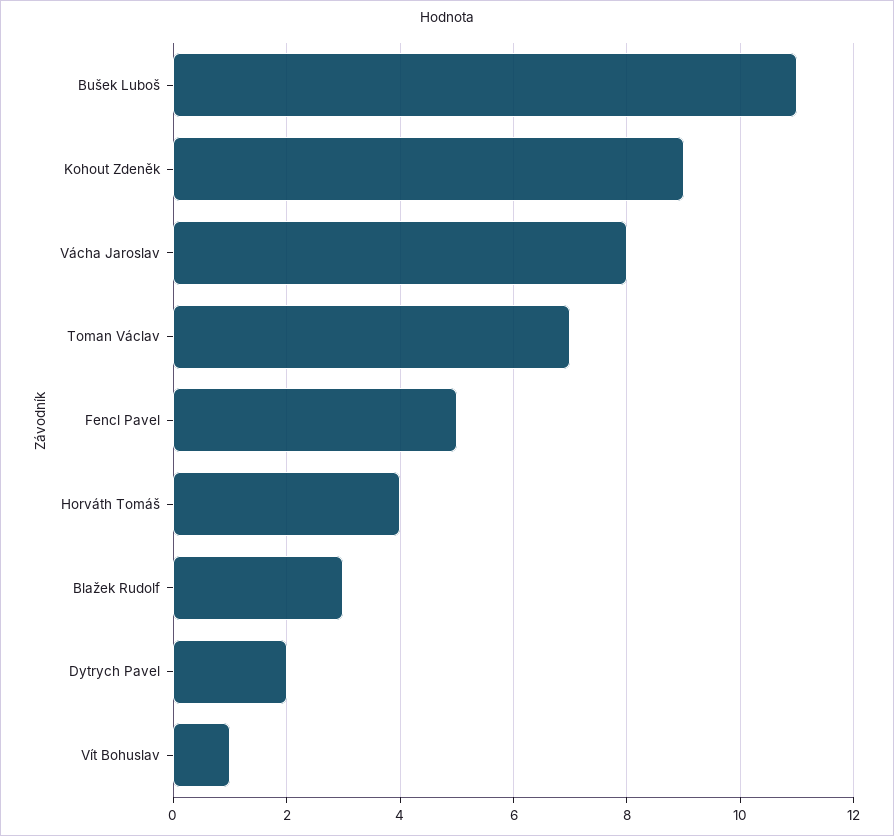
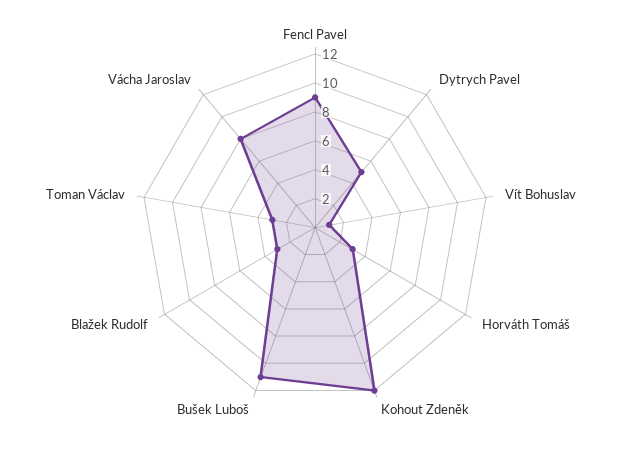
  {
    "Bušek Luboš": 11,
-   "Kohout Zdeněk": 9,
+   "Kohout Zdeněk": 12,
    "Vácha Jaroslav": 8,
-   "Toman Václav": 7,
+   "Toman Václav": 3,
-   "Fencl Pavel": 5,
+   "Fencl Pavel": 9,
-   "Horváth Tomáš": 4,
+   "Horváth Tomáš": 3,
    "Blažek Rudolf": 3,
-   "Dytrych Pavel": 2,
+   "Dytrych Pavel": 5,
    "Vít Bohuslav": 1
  }

